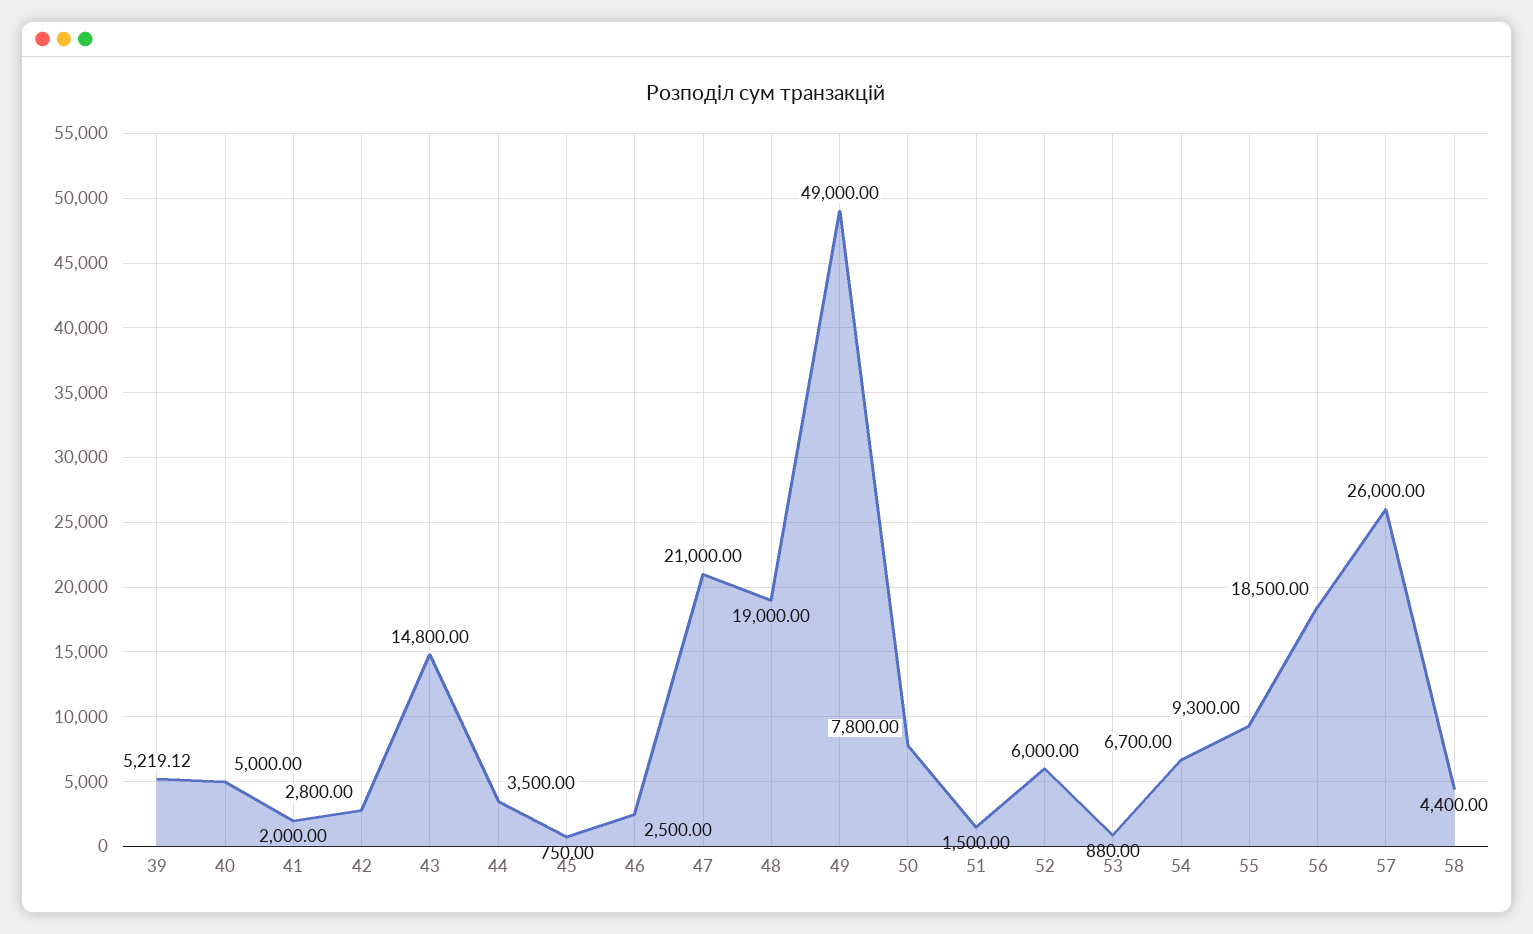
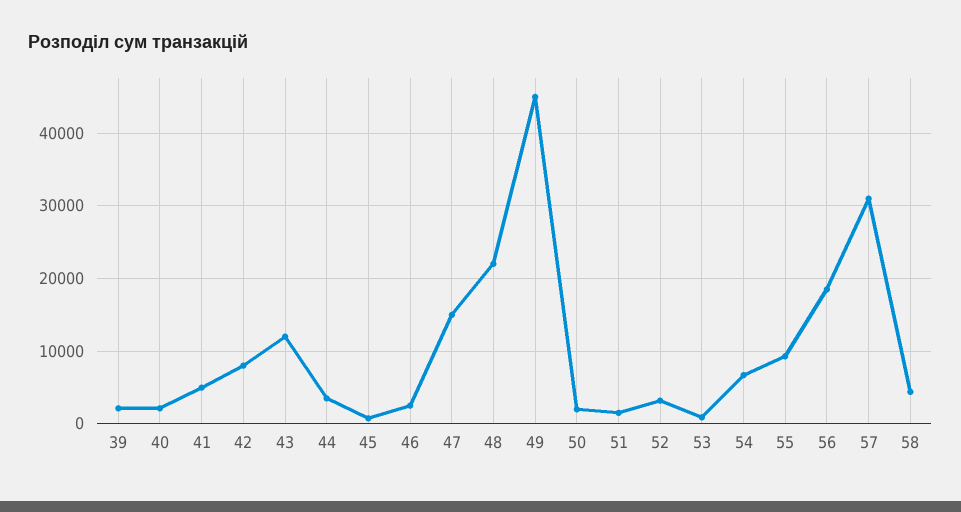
  {
-   "39": 5219.12,
+   "39": 2000,
-   "40": 5000,
+   "40": 2000,
-   "41": 2000,
+   "41": 5000,
-   "42": 2800,
+   "42": 8000,
-   "43": 14800,
+   "43": 12000,
    "44": 3500,
    "45": 750,
    "46": 2500,
-   "47": 21000,
+   "47": 15000,
-   "48": 19000,
+   "48": 22000,
-   "49": 49000,
+   "49": 45000,
-   "50": 7800,
+   "50": 2000,
    "51": 1500,
-   "52": 6000,
+   "52": 3000,
    "53": 880,
    "54": 6700,
    "55": 9300,
    "56": 18500,
-   "57": 26000,
+   "57": 31000,
    "58": 4400
  }

